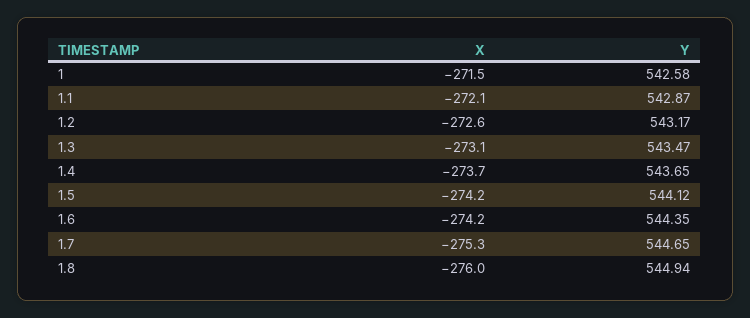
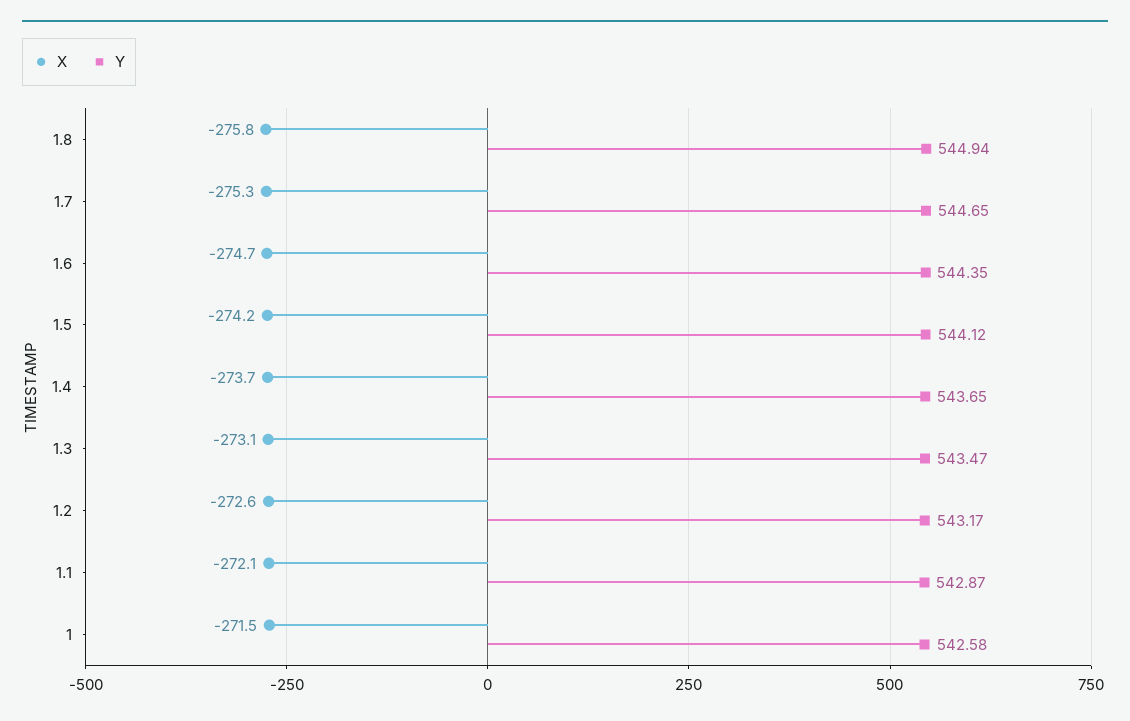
  {
    "X": {
      "1": -271.5,
      "1.1": -272.1,
      "1.2": -272.6,
      "1.3": -273.1,
      "1.4": -273.7,
      "1.5": -274.2,
-     "1.6": -274.2,
+     "1.6": -274.7,
      "1.7": -275.3,
-     "1.8": -276
+     "1.8": -275.8
    },
    "Y": {
      "1": 542.58,
      "1.1": 542.87,
      "1.2": 543.17,
      "1.3": 543.47,
      "1.4": 543.65,
      "1.5": 544.12,
      "1.6": 544.35,
      "1.7": 544.65,
      "1.8": 544.94
    }
  }

